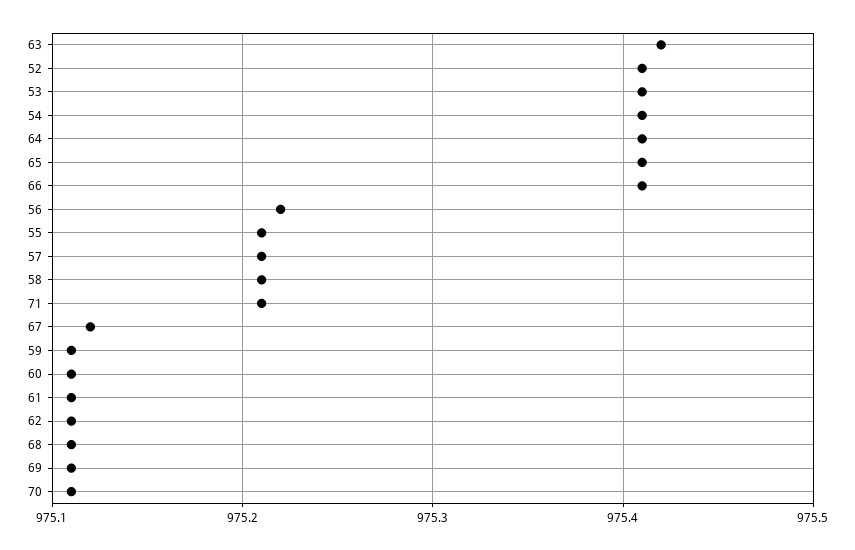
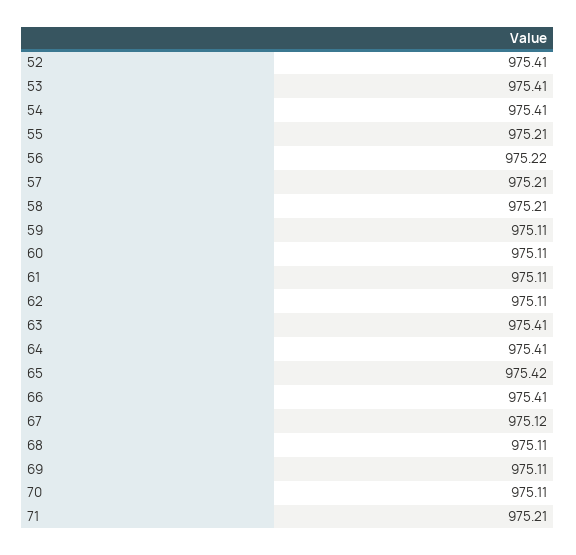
  {
-   "63": 975.42,
+   "63": 975.41,
    "52": 975.41,
    "53": 975.41,
    "54": 975.41,
    "64": 975.41,
-   "65": 975.41,
+   "65": 975.42,
    "66": 975.41,
    "56": 975.22,
    "55": 975.21,
    "57": 975.21,
    "58": 975.21,
    "71": 975.21,
    "67": 975.12,
    "59": 975.11,
    "60": 975.11,
    "61": 975.11,
    "62": 975.11,
    "68": 975.11,
    "69": 975.11,
    "70": 975.11
  }

